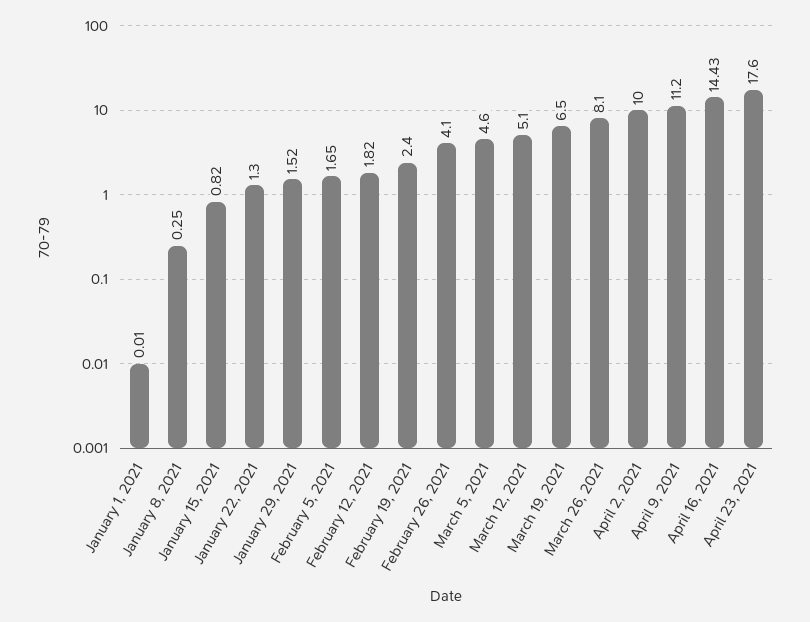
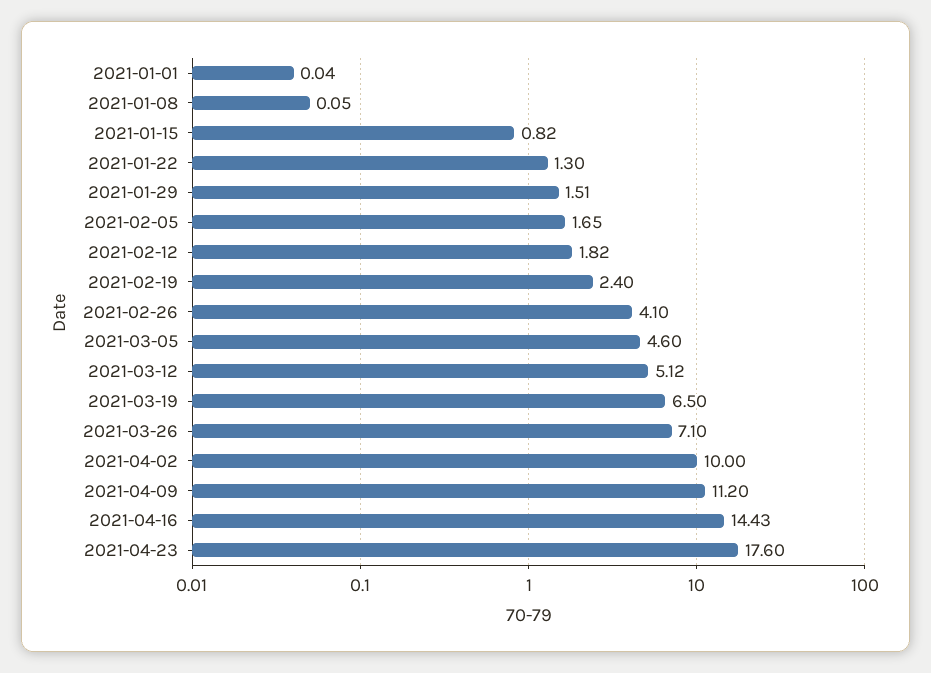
  {
-   "January 1, 2021": 0.01,
+   "January 1, 2021": 0.04,
-   "January 8, 2021": 0.25,
+   "January 8, 2021": 0.05,
    "January 15, 2021": 0.82,
    "January 22, 2021": 1.3,
-   "January 29, 2021": 1.52,
+   "January 29, 2021": 1.51,
    "February 5, 2021": 1.65,
    "February 12, 2021": 1.82,
    "February 19, 2021": 2.4,
    "February 26, 2021": 4.1,
    "March 5, 2021": 4.6,
-   "March 12, 2021": 5.1,
+   "March 12, 2021": 5.12,
    "March 19, 2021": 6.5,
-   "March 26, 2021": 8.1,
+   "March 26, 2021": 7.1,
    "April 2, 2021": 10,
    "April 9, 2021": 11.2,
    "April 16, 2021": 14.43,
    "April 23, 2021": 17.6
  }

